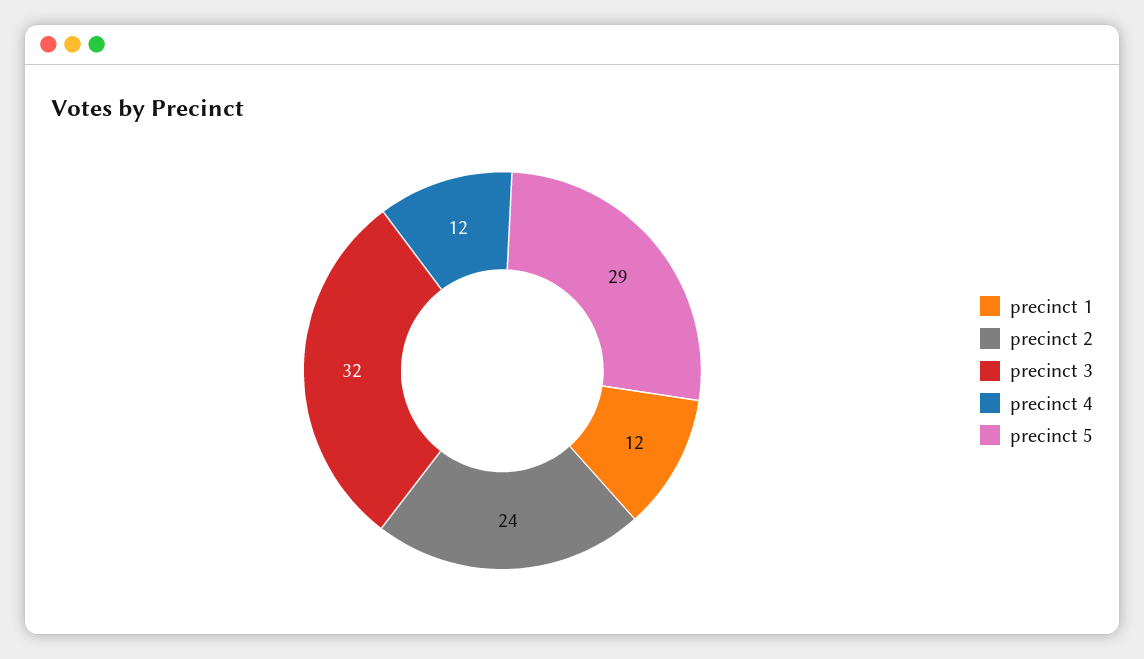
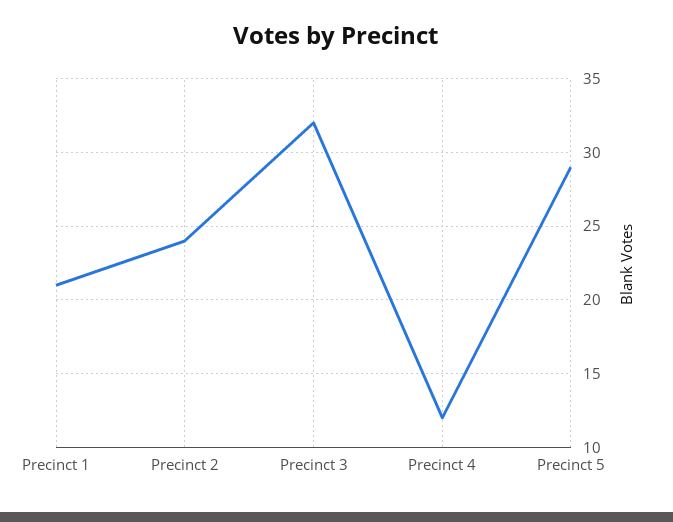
  {
-   "precinct 1": 12,
+   "precinct 1": 21,
    "precinct 2": 24,
    "precinct 3": 32,
    "precinct 4": 12,
    "precinct 5": 29
  }

